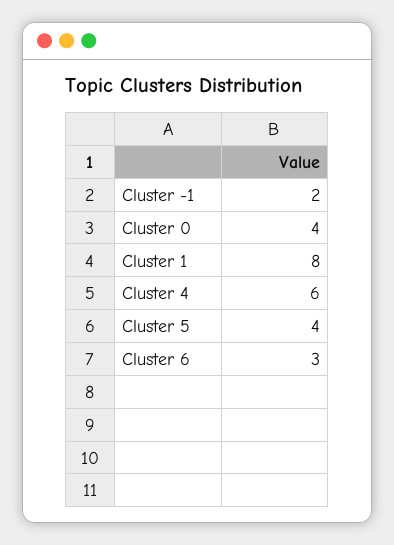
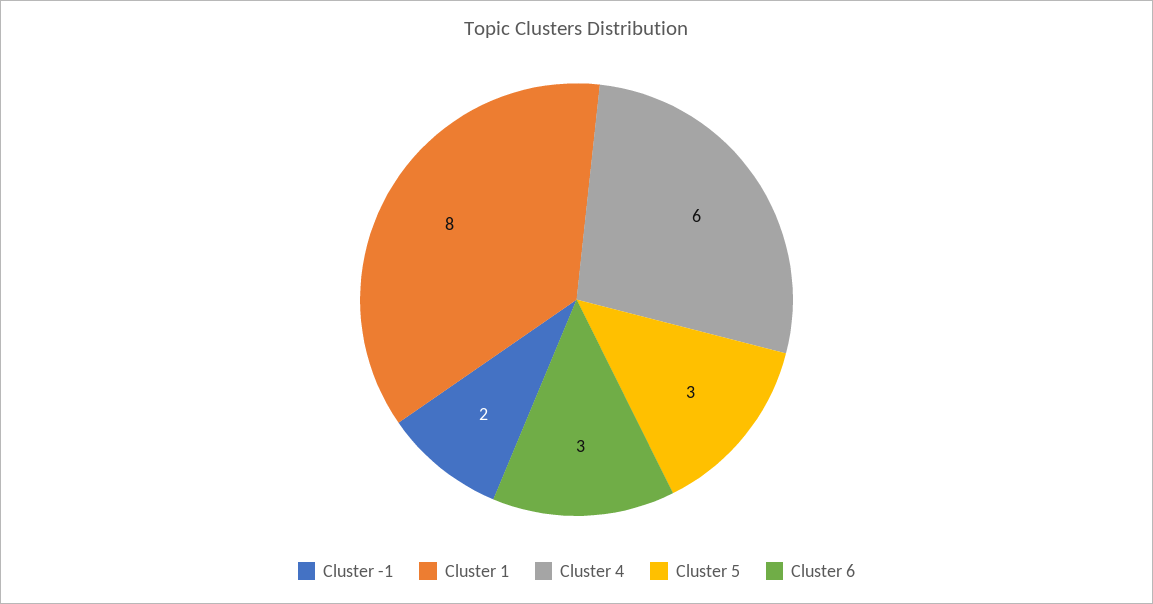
  {
    "Cluster -1": 2,
-   "Cluster 0": 4,
    "Cluster 1": 8,
    "Cluster 4": 6,
-   "Cluster 5": 4,
+   "Cluster 5": 3,
    "Cluster 6": 3
  }

